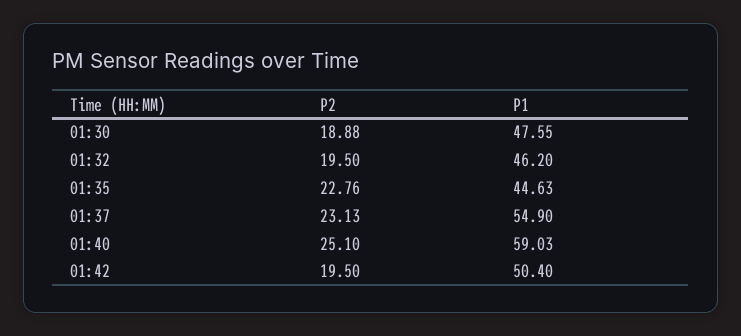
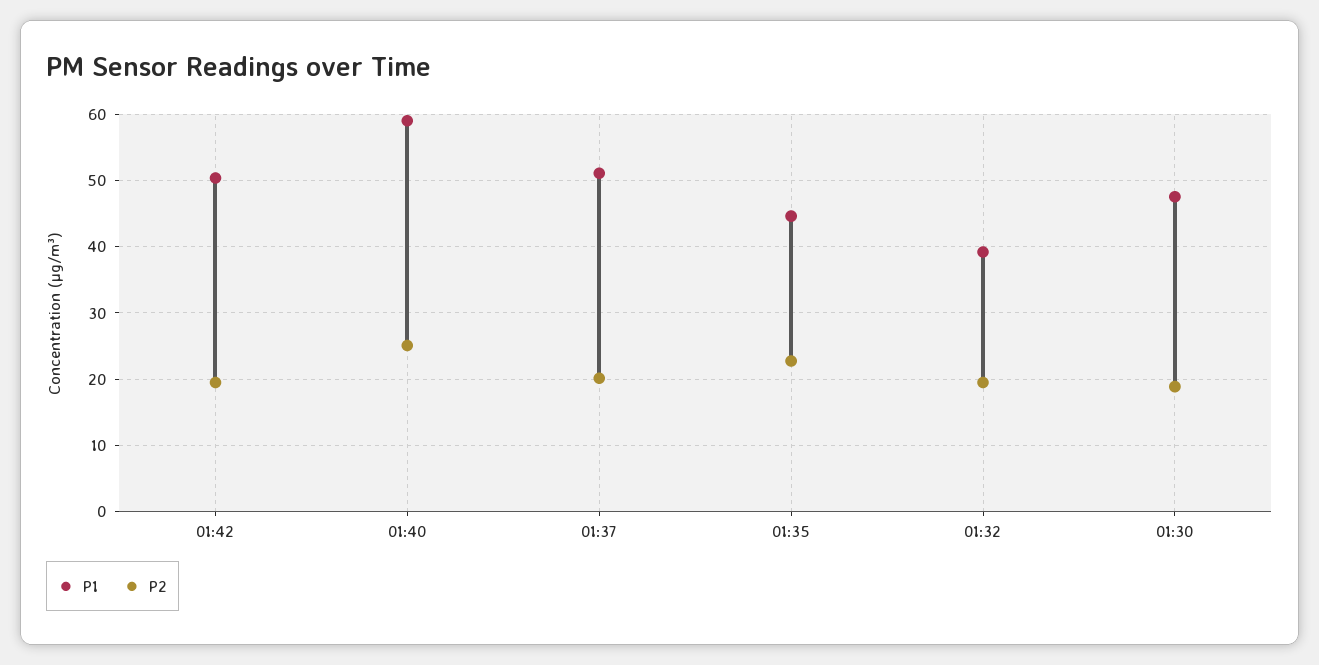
  {
    "P2": {
      "01:30": 18.88,
      "01:32": 19.5,
      "01:35": 22.76,
-     "01:37": 23.13,
+     "01:37": 20,
      "01:40": 25.1,
      "01:42": 19.5
    },
    "P1": {
      "01:30": 47.55,
-     "01:32": 46.2,
+     "01:32": 39,
      "01:35": 44.63,
-     "01:37": 54.9,
+     "01:37": 51,
      "01:40": 59.03,
      "01:42": 50.4
    }
  }

